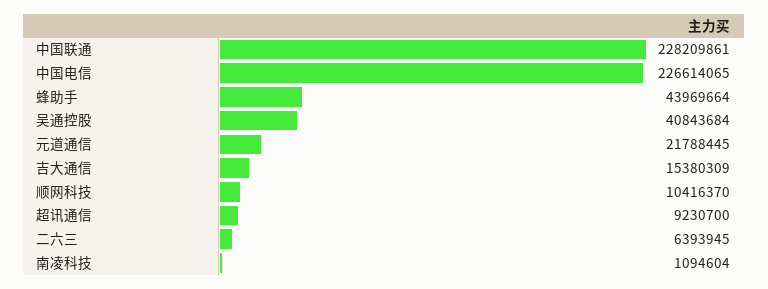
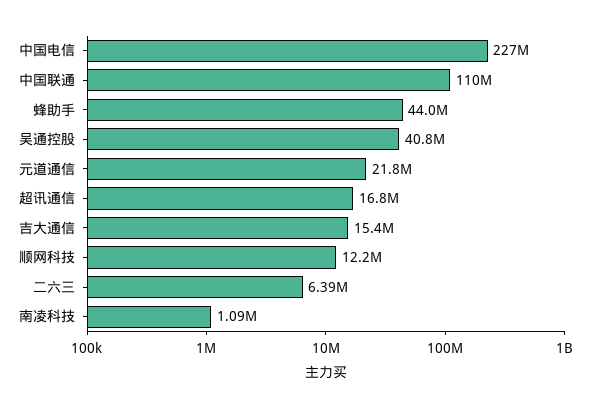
  {
-   "中国联通": 228209861,
+   "中国联通": 110000000,
    "中国电信": 226614065,
    "蜂助手": 43969664,
    "吴通控股": 40843684,
    "元道通信": 21788445,
    "吉大通信": 15380309,
-   "顺网科技": 10416370,
+   "顺网科技": 12200000,
-   "超讯通信": 9230700,
+   "超讯通信": 16800000,
    "二六三": 6393945,
    "南凌科技": 1094604
  }

